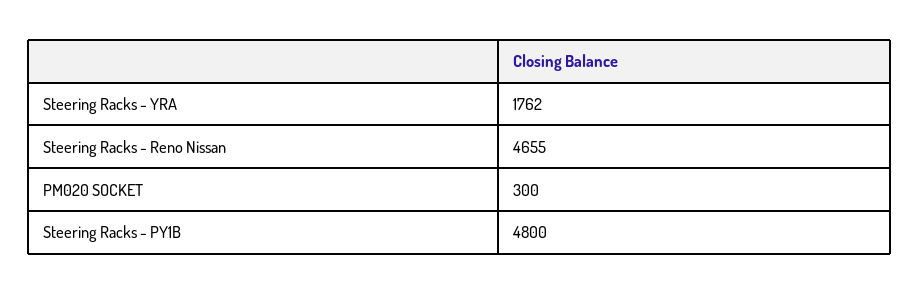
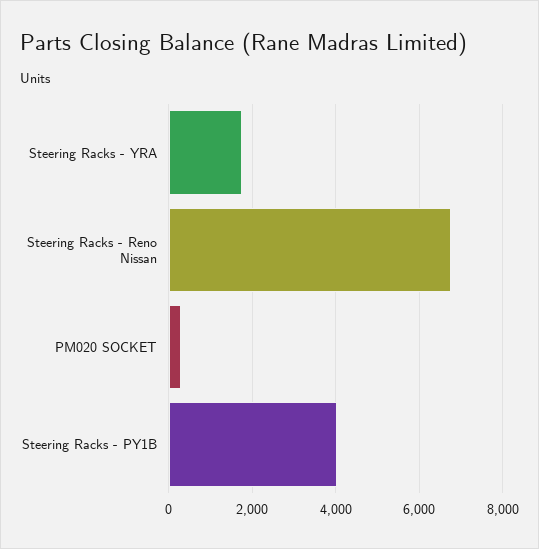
  {
    "Steering Racks - YRA": 1762,
-   "Steering Racks - Reno Nissan": 4655,
+   "Steering Racks - Reno Nissan": 6800,
    "PM020 SOCKET": 300,
-   "Steering Racks - PY1B": 4800
+   "Steering Racks - PY1B": 4000
  }

